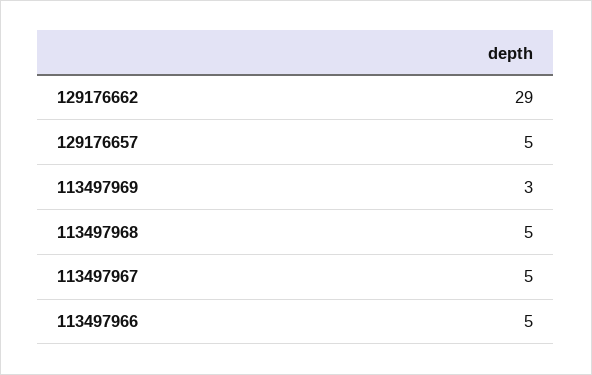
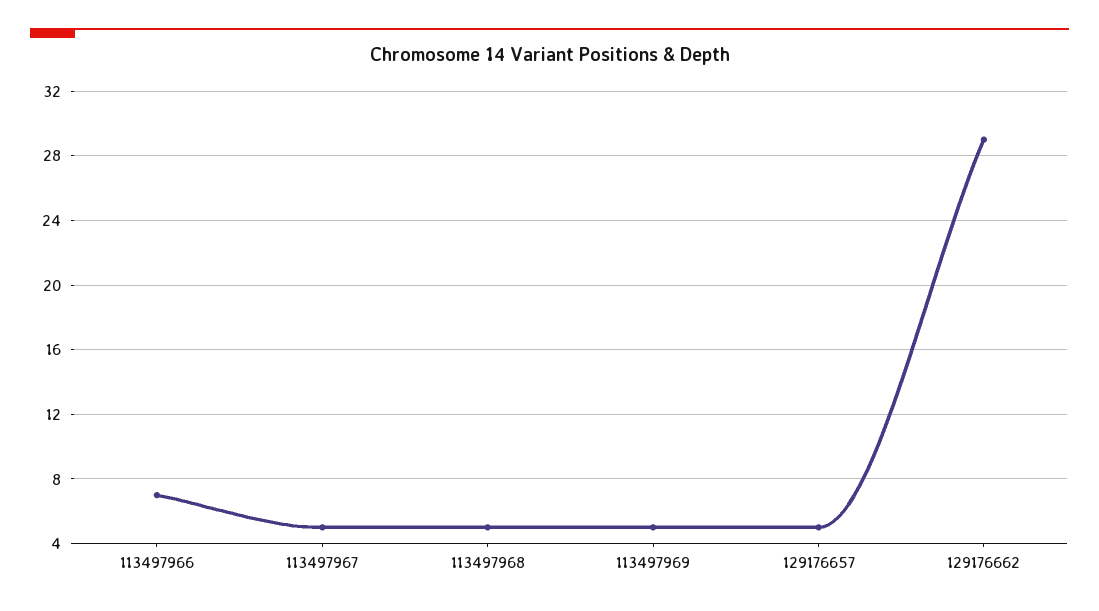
  {
    "129176662": 29,
    "129176657": 5,
-   "113497969": 3,
+   "113497969": 5,
    "113497968": 5,
    "113497967": 5,
-   "113497966": 5
+   "113497966": 7
  }

